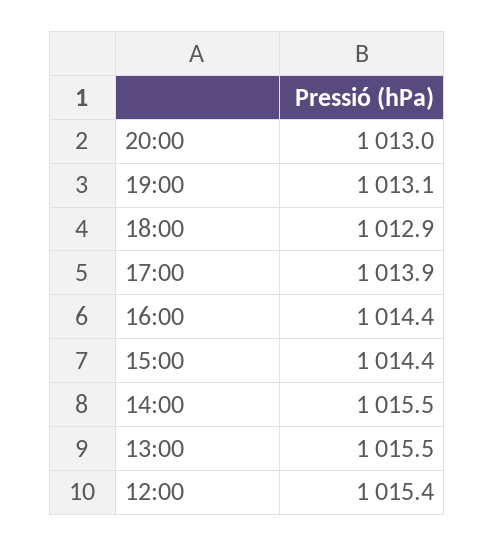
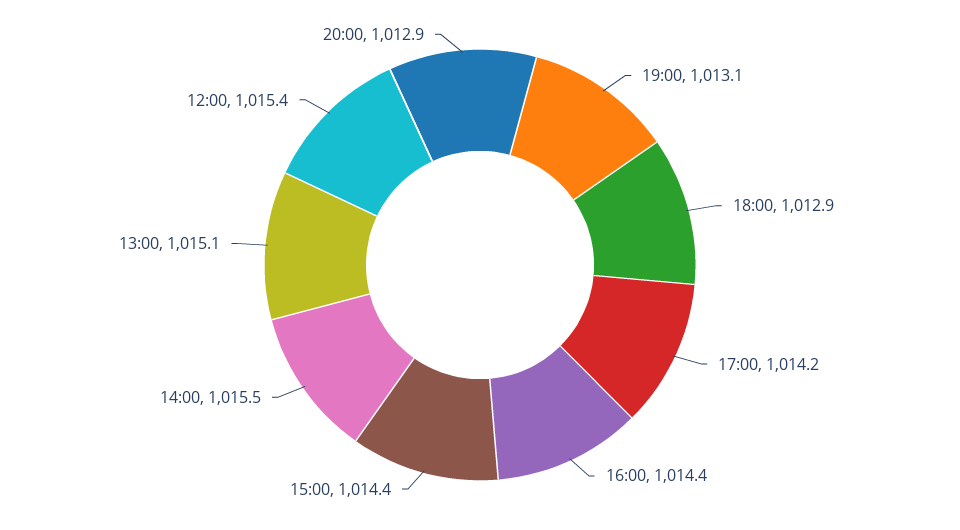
  {
-   "20:00": 1013,
+   "20:00": 1012.9,
    "19:00": 1013.1,
    "18:00": 1012.9,
-   "17:00": 1013.9,
+   "17:00": 1014.2,
    "16:00": 1014.4,
    "15:00": 1014.4,
    "14:00": 1015.5,
-   "13:00": 1015.5,
+   "13:00": 1015.1,
    "12:00": 1015.4
  }

